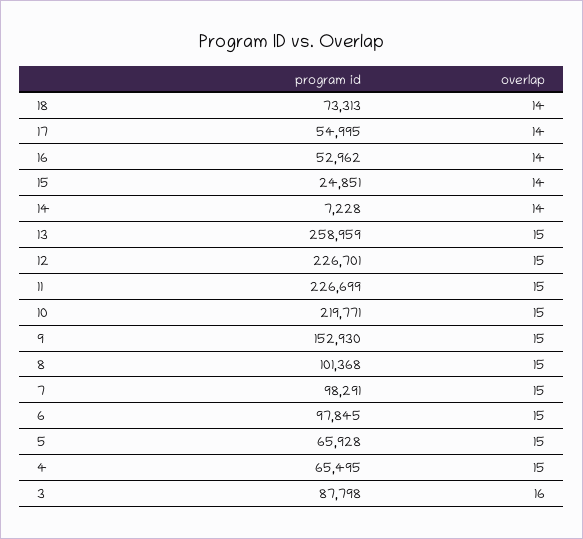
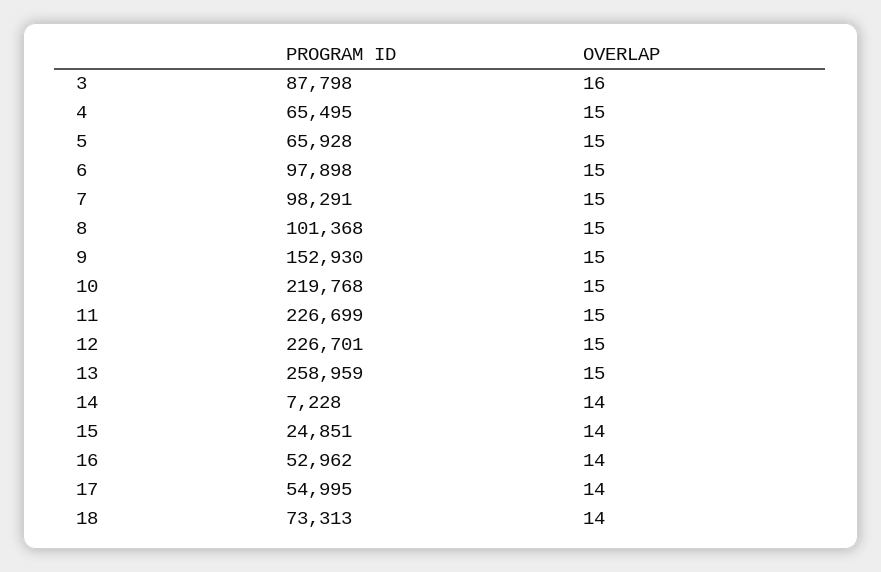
  {
    "program id": {
      "18": 73313,
      "17": 54995,
      "16": 52962,
      "15": 24851,
      "14": 7228,
      "13": 258959,
      "12": 226701,
      "11": 226699,
-     "10": 219771,
+     "10": 219768,
      "9": 152930,
      "8": 101368,
      "7": 98291,
-     "6": 97845,
+     "6": 97898,
      "5": 65928,
      "4": 65495,
      "3": 87798
    },
    "overlap": {
      "18": 14,
      "17": 14,
      "16": 14,
      "15": 14,
      "14": 14,
      "13": 15,
      "12": 15,
      "11": 15,
      "10": 15,
      "9": 15,
      "8": 15,
      "7": 15,
      "6": 15,
      "5": 15,
      "4": 15,
      "3": 16
    }
  }

